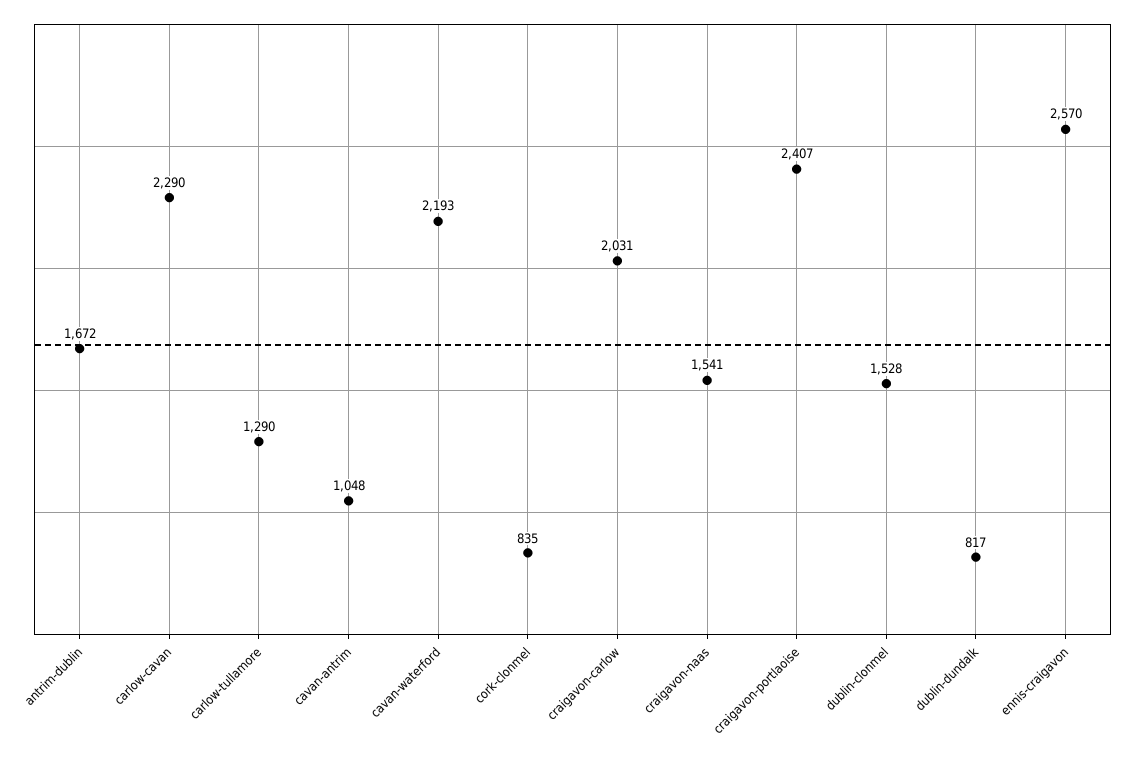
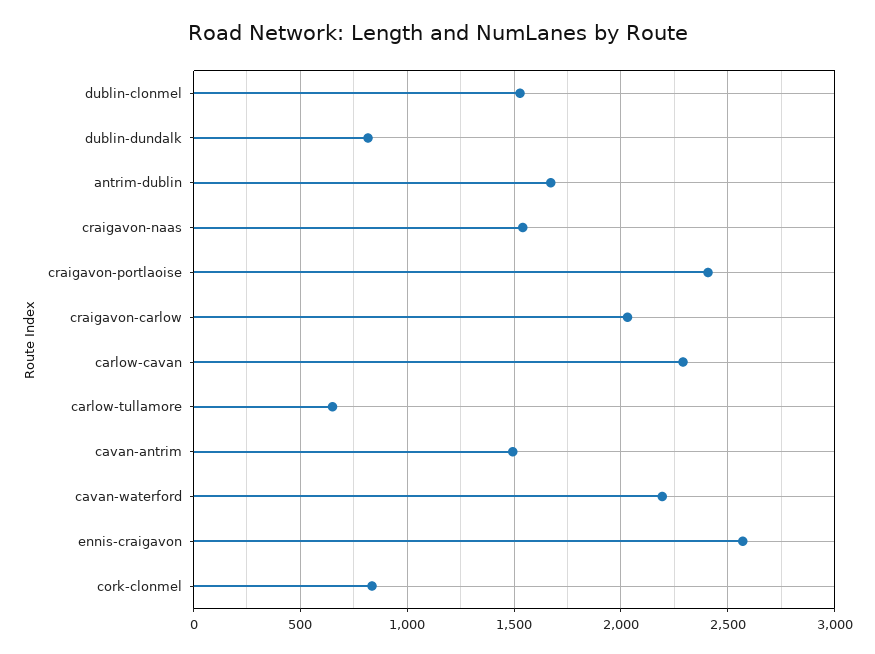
  {
    "antrim-dublin": 1672,
    "carlow-cavan": 2290,
-   "carlow-tullamore": 1290,
+   "carlow-tullamore": 650,
-   "cavan-antrim": 1048,
+   "cavan-antrim": 1500,
    "cavan-waterford": 2193,
    "cork-clonmel": 835,
    "craigavon-carlow": 2031,
    "craigavon-naas": 1541,
    "craigavon-portlaoise": 2407,
    "dublin-clonmel": 1528,
    "dublin-dundalk": 817,
    "ennis-craigavon": 2570
  }

